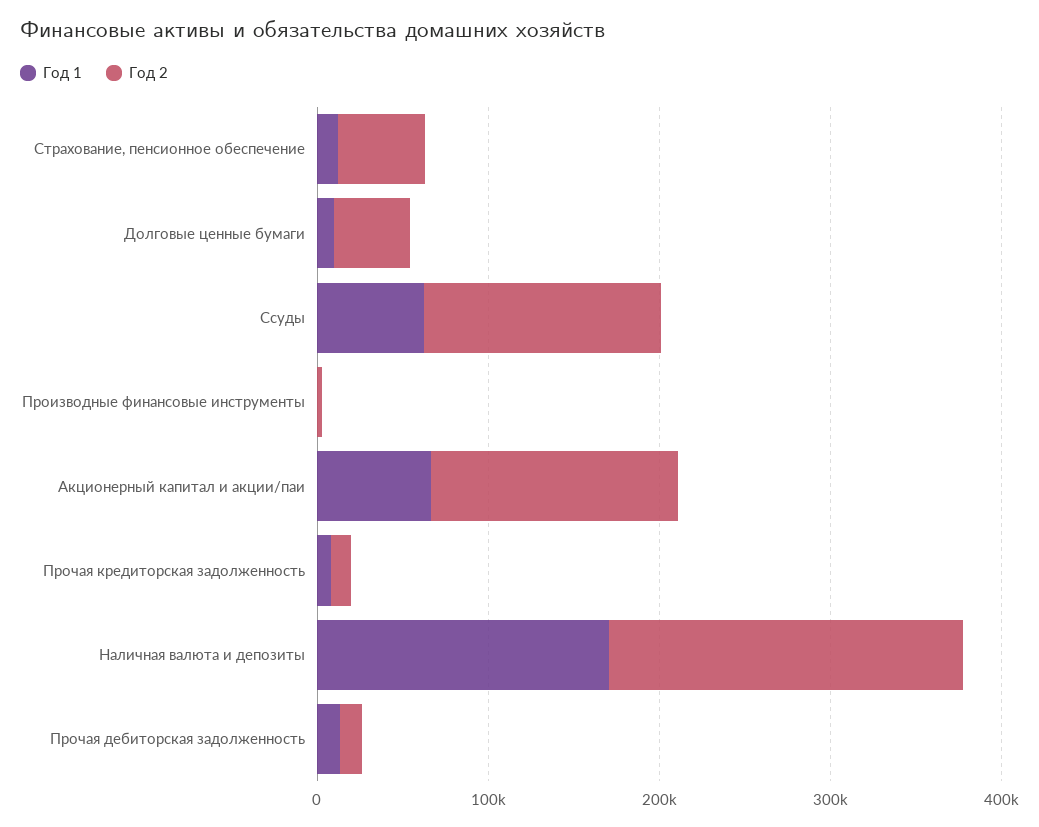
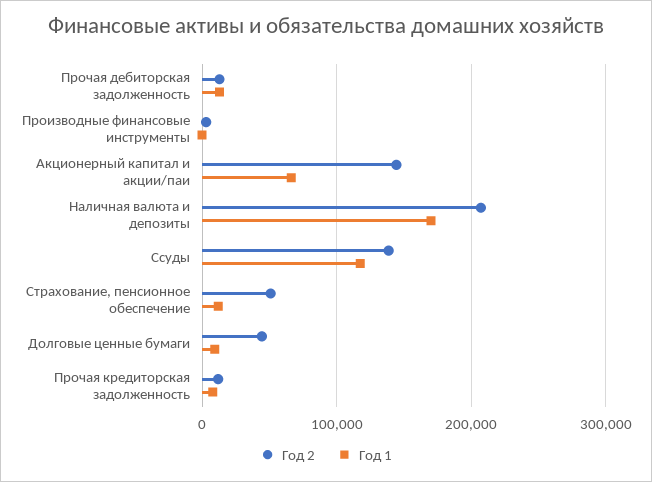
  {
    "Год 1": {
      "Страхование, пенсионное обеспечение": 10000,
      "Долговые ценные бумаги": 10000,
-     "Ссуды": 60000,
+     "Ссуды": 120000,
      "Производные финансовые инструменты": 0,
      "Акционерный капитал и акции/паи": 70000,
      "Прочая кредиторская задолженность": 10000,
      "Наличная валюта и депозиты": 170000,
      "Прочая дебиторская задолженность": 10000
    },
    "Год 2": {
      "Страхование, пенсионное обеспечение": 50000,
      "Долговые ценные бумаги": 40000,
      "Ссуды": 140000,
      "Производные финансовые инструменты": 0,
      "Акционерный капитал и акции/паи": 140000,
      "Прочая кредиторская задолженность": 10000,
      "Наличная валюта и депозиты": 210000,
      "Прочая дебиторская задолженность": 10000
    }
  }

